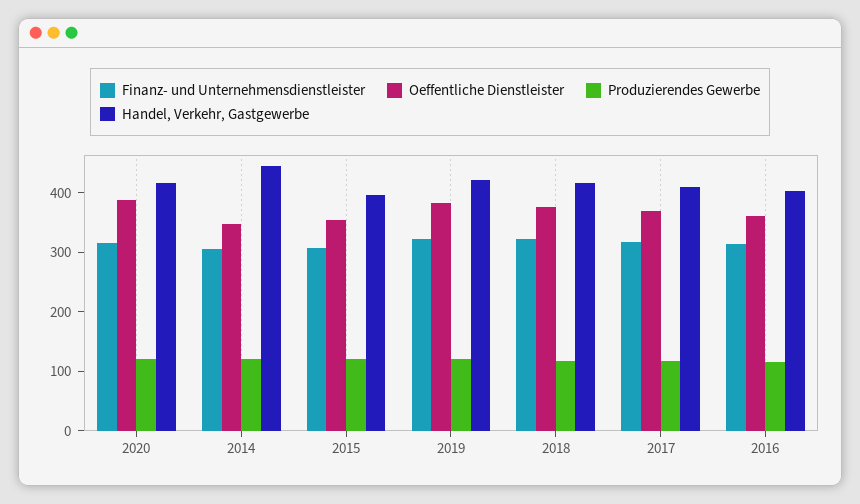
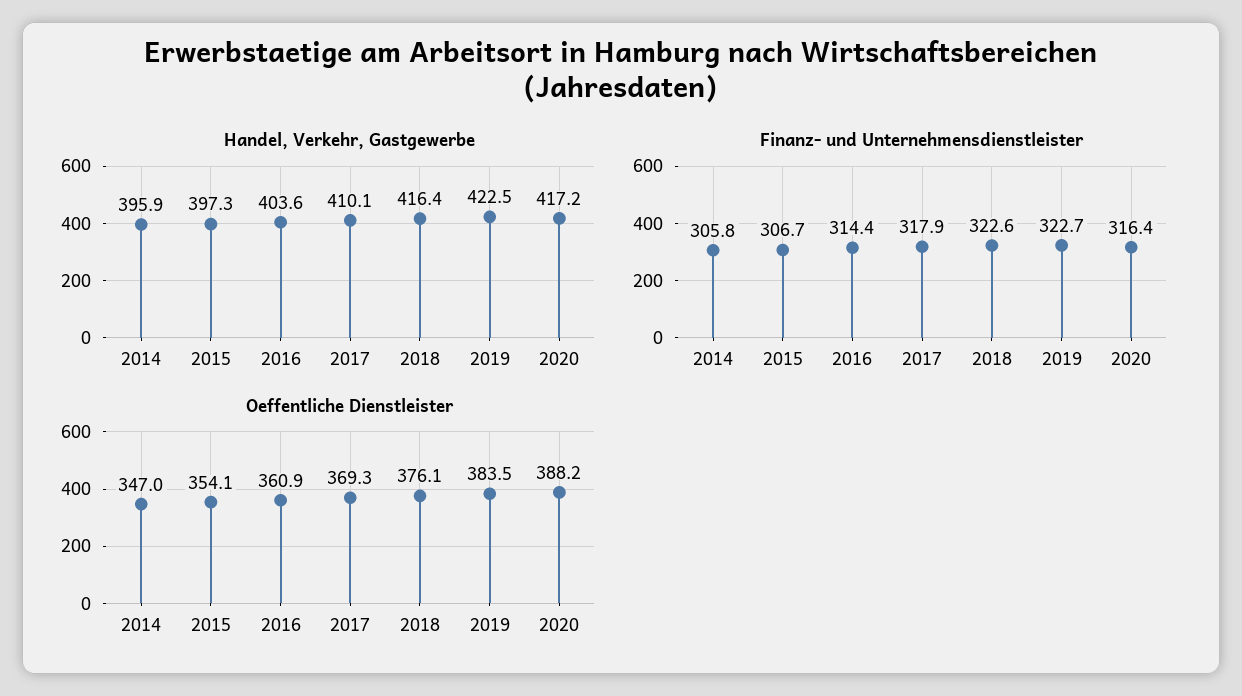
  {
    "Finanz- und Unternehmensdienstleister": {
      "2020": 316.4,
      "2014": 305.8,
      "2015": 306.7,
      "2019": 322.7,
      "2018": 322.6,
      "2017": 317.9,
      "2016": 314.4
    },
    "Oeffentliche Dienstleister": {
      "2020": 388.2,
      "2014": 347,
      "2015": 354.1,
      "2019": 383.5,
      "2018": 376.1,
      "2017": 369.3,
      "2016": 360.9
    },
-   "Produzierendes Gewerbe": {
-     "2020": 120,
-     "2014": 120,
-     "2015": 120,
-     "2019": 120,
-     "2018": 120,
-     "2017": 120,
-     "2016": 120
-   },
    "Handel, Verkehr, Gastgewerbe": {
      "2020": 417.2,
-     "2014": 440,
+     "2014": 395.9,
      "2015": 397.3,
      "2019": 422.5,
      "2018": 416.4,
      "2017": 410.1,
      "2016": 403.6
    }
  }

